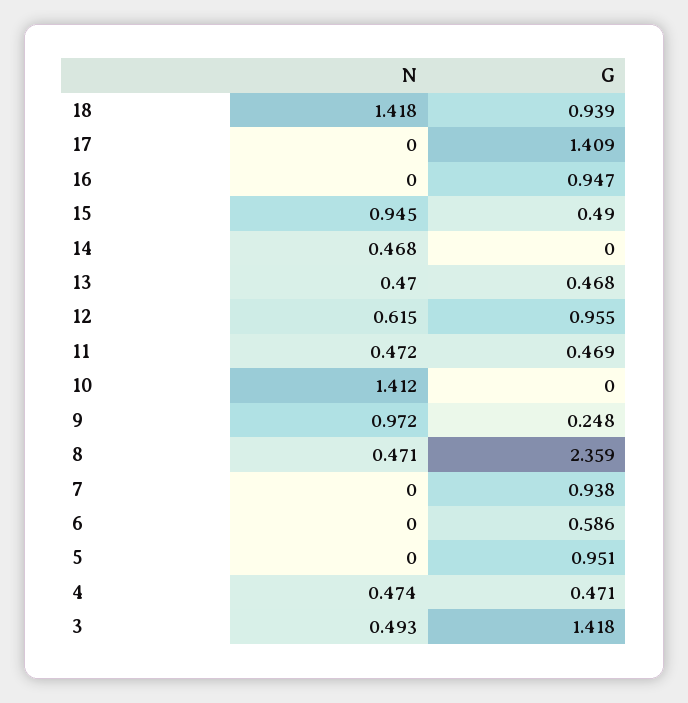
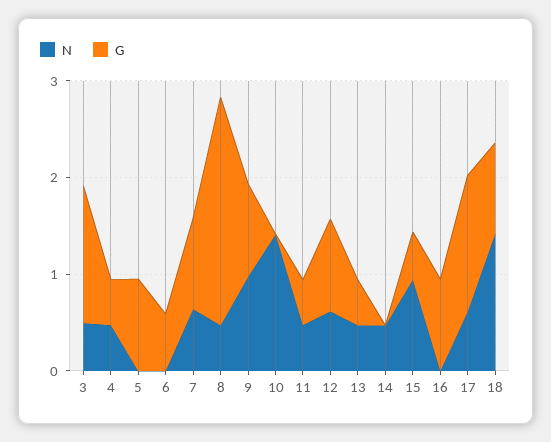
  {
    "N": {
      "18": 1.418,
-     "17": 0,
+     "17": 0.6,
      "16": 0,
      "15": 0.945,
      "14": 0.468,
      "13": 0.47,
      "12": 0.615,
      "11": 0.472,
      "10": 1.412,
      "9": 0.972,
      "8": 0.471,
-     "7": 0,
+     "7": 0.6,
      "6": 0,
      "5": 0,
      "4": 0.474,
      "3": 0.493
    },
    "G": {
      "18": 0.939,
      "17": 1.409,
      "16": 0.947,
      "15": 0.49,
      "14": 0,
      "13": 0.468,
      "12": 0.955,
      "11": 0.469,
      "10": 0,
-     "9": 0.248,
+     "9": 1,
      "8": 2.359,
      "7": 0.938,
      "6": 0.586,
      "5": 0.951,
      "4": 0.471,
      "3": 1.418
    }
  }

